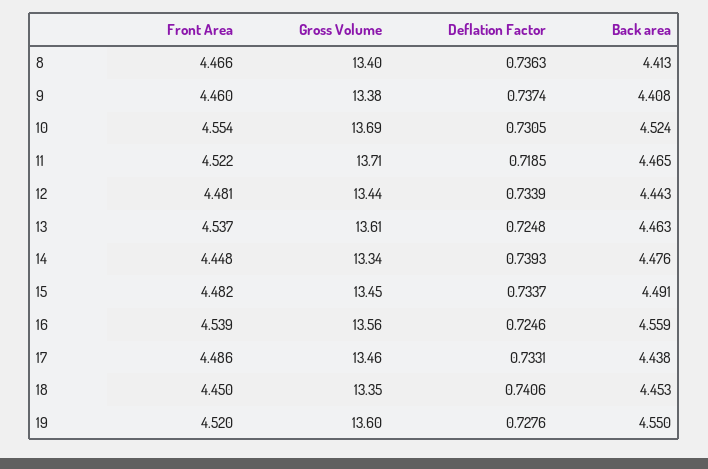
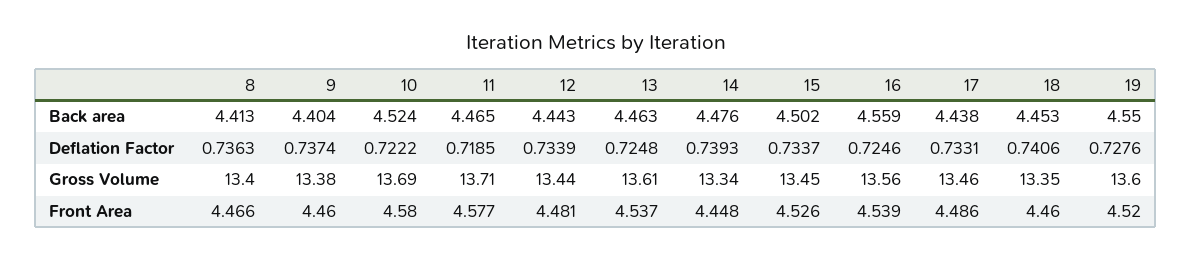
  {
    "Front Area": {
      "8": 4.466,
      "9": 4.46,
-     "10": 4.554,
+     "10": 4.58,
-     "11": 4.522,
+     "11": 4.577,
      "12": 4.481,
      "13": 4.537,
      "14": 4.448,
-     "15": 4.482,
+     "15": 4.526,
      "16": 4.539,
      "17": 4.486,
-     "18": 4.45,
+     "18": 4.46,
      "19": 4.52
    },
    "Gross Volume": {
      "8": 13.4,
      "9": 13.38,
      "10": 13.69,
      "11": 13.71,
      "12": 13.44,
      "13": 13.61,
      "14": 13.34,
      "15": 13.45,
      "16": 13.56,
      "17": 13.46,
      "18": 13.35,
      "19": 13.6
    },
    "Deflation Factor": {
      "8": 0.7363,
      "9": 0.7374,
-     "10": 0.7305,
+     "10": 0.7222,
      "11": 0.7185,
      "12": 0.7339,
      "13": 0.7248,
      "14": 0.7393,
      "15": 0.7337,
      "16": 0.7246,
      "17": 0.7331,
      "18": 0.7406,
      "19": 0.7276
    },
    "Back area": {
      "8": 4.413,
-     "9": 4.408,
+     "9": 4.404,
      "10": 4.524,
      "11": 4.465,
      "12": 4.443,
      "13": 4.463,
      "14": 4.476,
-     "15": 4.491,
+     "15": 4.502,
      "16": 4.559,
      "17": 4.438,
      "18": 4.453,
      "19": 4.55
    }
  }

